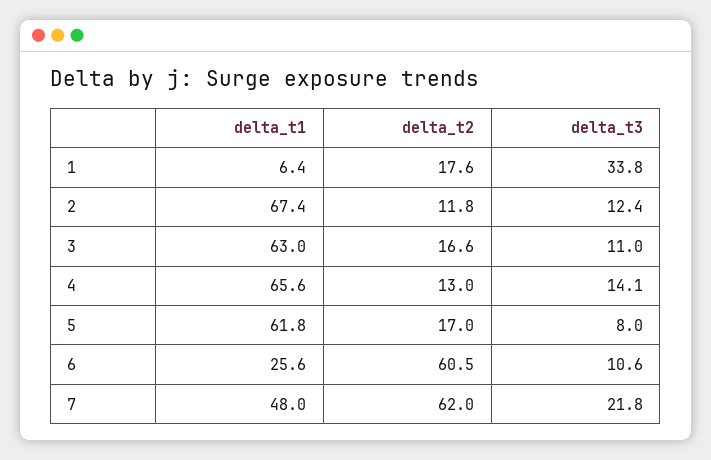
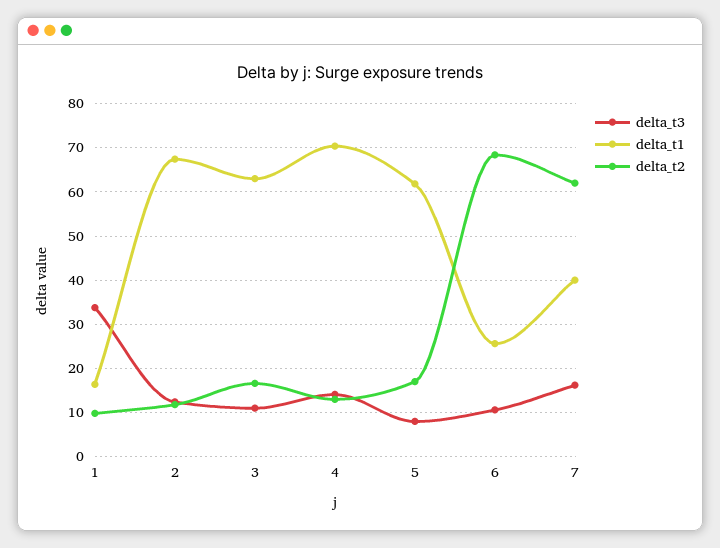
  {
    "delta_t1": {
-     "1": 6.4,
+     "1": 16,
      "2": 67.4,
      "3": 63,
-     "4": 65.6,
+     "4": 70,
      "5": 61.8,
      "6": 25.6,
-     "7": 48
+     "7": 40
    },
    "delta_t2": {
-     "1": 17.6,
+     "1": 10,
      "2": 11.8,
      "3": 16.6,
      "4": 13,
      "5": 17,
-     "6": 60.5,
+     "6": 68,
      "7": 62
    },
    "delta_t3": {
      "1": 33.8,
      "2": 12.4,
      "3": 11,
      "4": 14.1,
      "5": 8,
      "6": 10.6,
-     "7": 21.8
+     "7": 16
    }
  }

